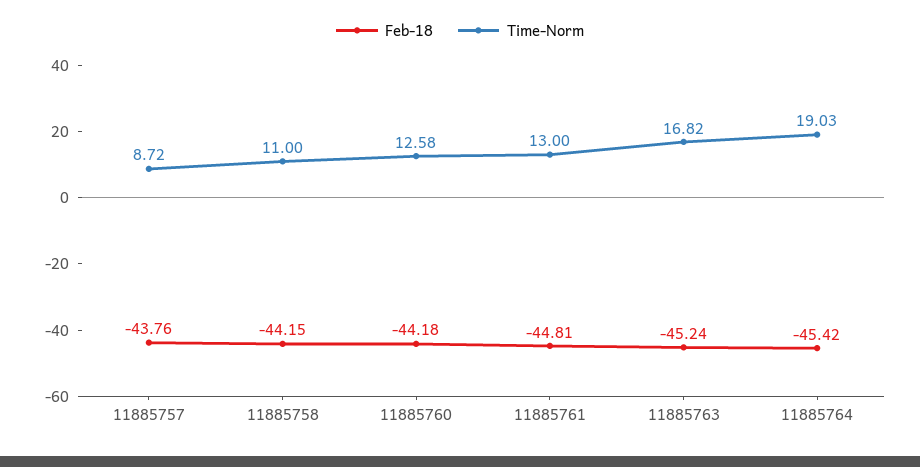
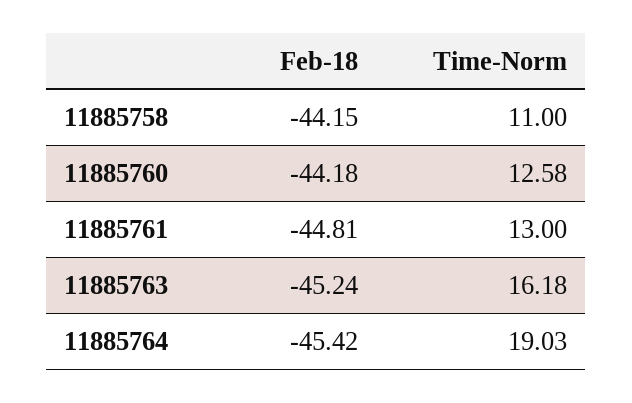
  {
    "Feb-18": {
-     "11885757": -43.76,
      "11885758": -44.15,
      "11885760": -44.18,
      "11885761": -44.81,
      "11885763": -45.24,
      "11885764": -45.42
    },
    "Time-Norm": {
-     "11885757": 8.72,
      "11885758": 11,
      "11885760": 12.58,
      "11885761": 13,
-     "11885763": 16.82,
+     "11885763": 16.18,
      "11885764": 19.03
    }
  }

